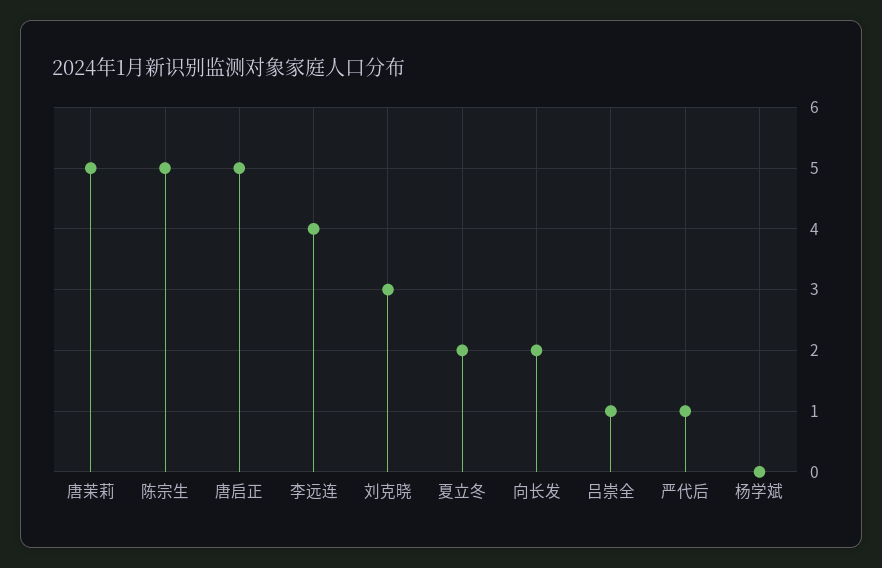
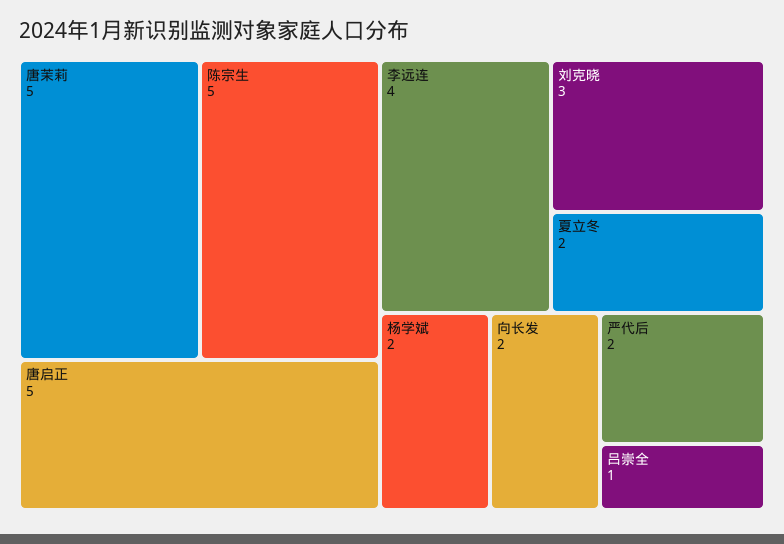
  {
    "唐茉莉": 5,
    "陈宗生": 5,
    "唐启正": 5,
    "李远连": 4,
    "刘克晓": 3,
    "夏立冬": 2,
    "向长发": 2,
    "吕崇全": 1,
-   "严代后": 1,
+   "严代后": 2,
-   "杨学斌": 0
+   "杨学斌": 2
  }

